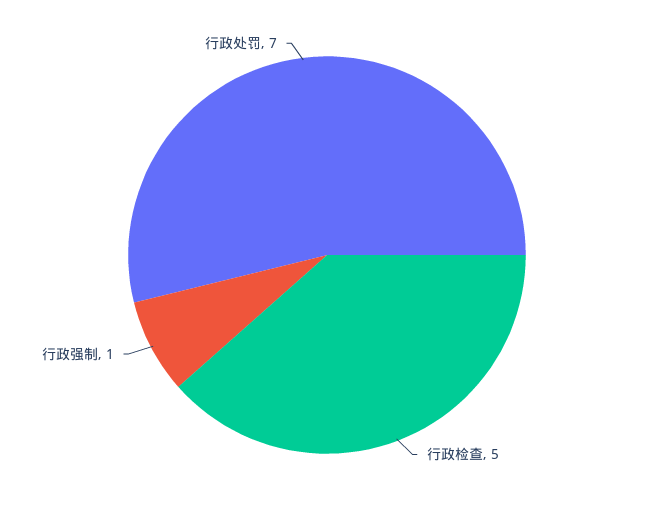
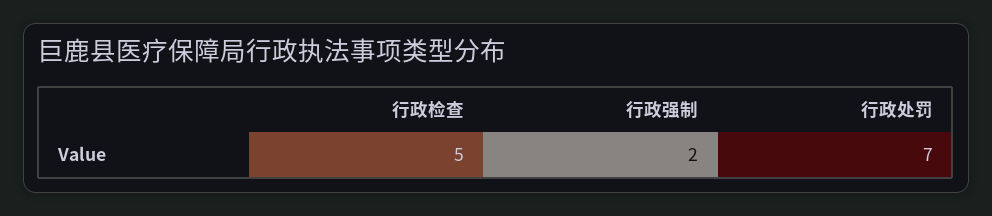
  {
    "行政检查": 5,
-   "行政强制": 1,
+   "行政强制": 2,
    "行政处罚": 7
  }

